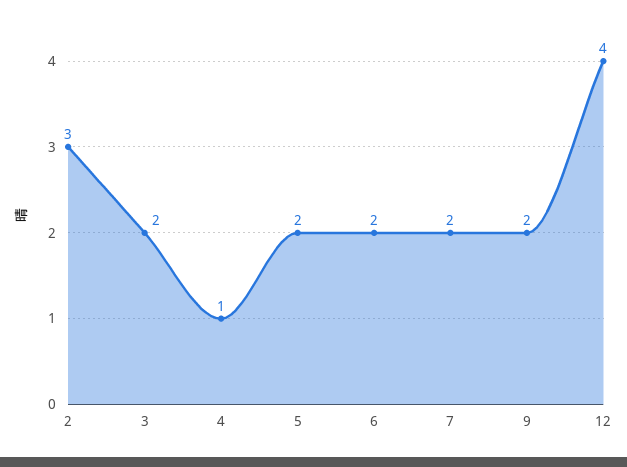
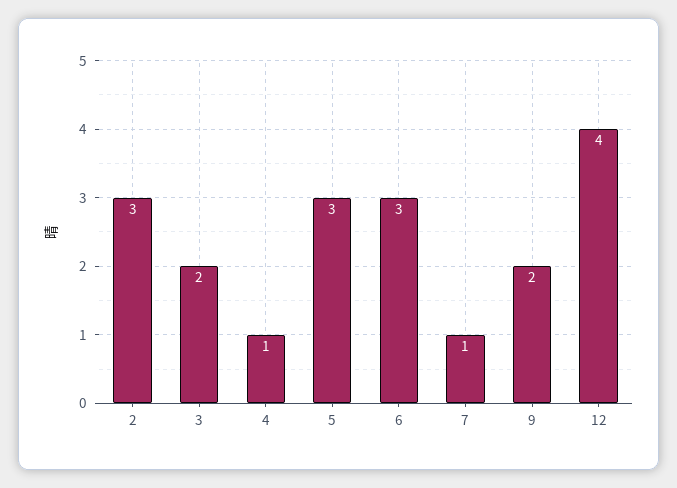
  {
    "2": 3,
    "3": 2,
    "4": 1,
-   "5": 2,
+   "5": 3,
-   "6": 2,
+   "6": 3,
-   "7": 2,
+   "7": 1,
    "9": 2,
    "12": 4
  }

